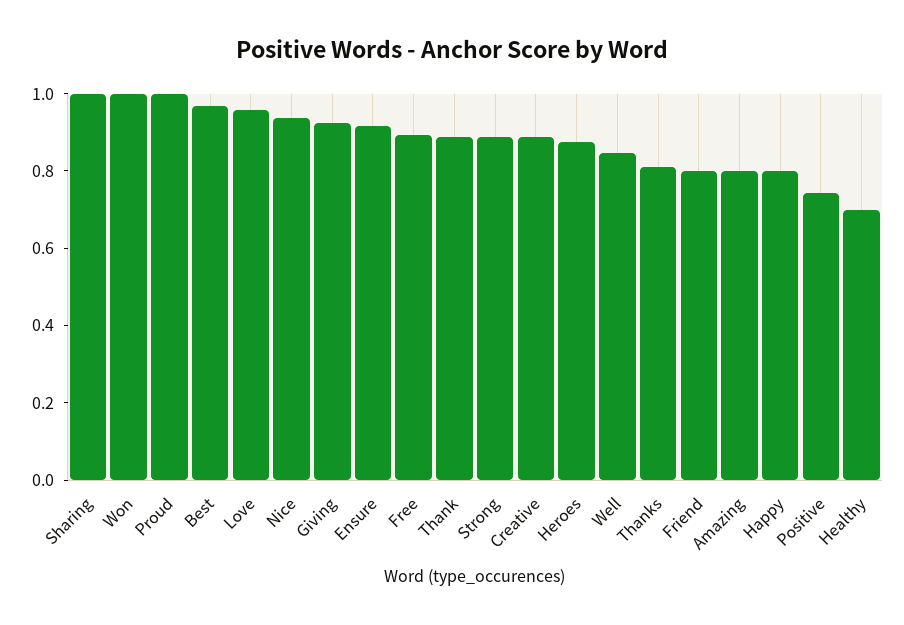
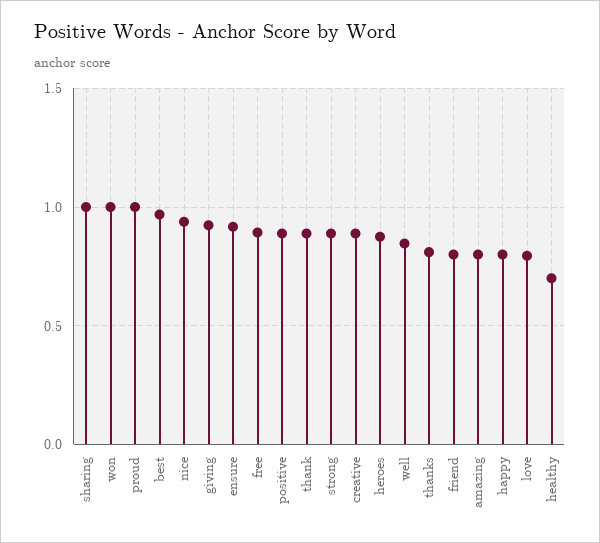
  {
    "Sharing": 1,
    "Won": 1,
    "Proud": 1,
    "Best": 0.95,
-   "Love": 0.95,
+   "Love": 0.8,
    "Nice": 0.95,
    "Giving": 0.9,
    "Ensure": 0.9,
    "Free": 0.9,
    "Thank": 0.9,
    "Strong": 0.9,
    "Creative": 0.9,
    "Heroes": 0.9,
    "Well": 0.85,
    "Thanks": 0.8,
    "Friend": 0.8,
    "Amazing": 0.8,
    "Happy": 0.8,
-   "Positive": 0.75,
+   "Positive": 0.9,
    "Healthy": 0.7
  }

